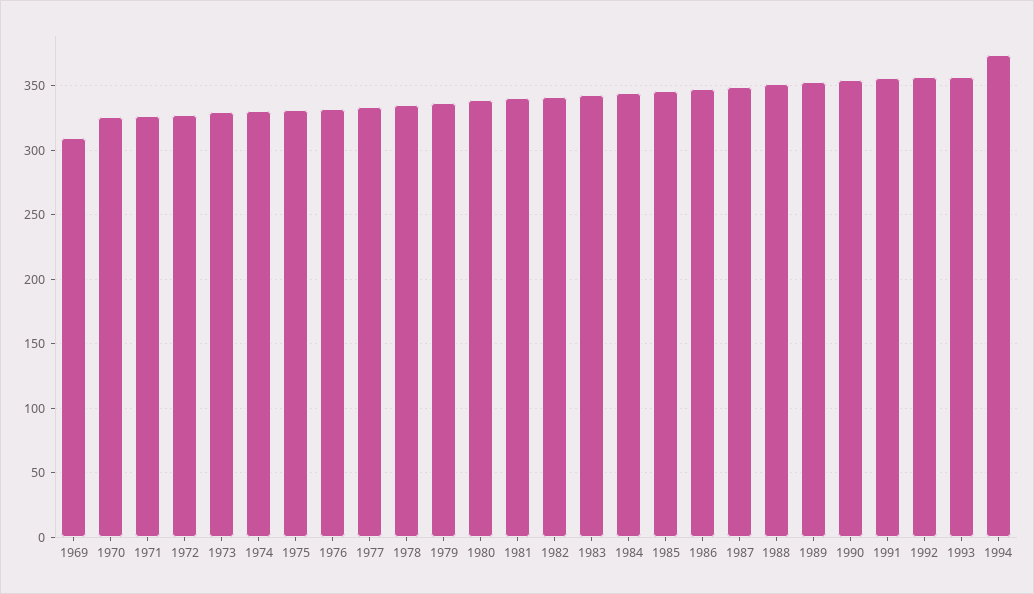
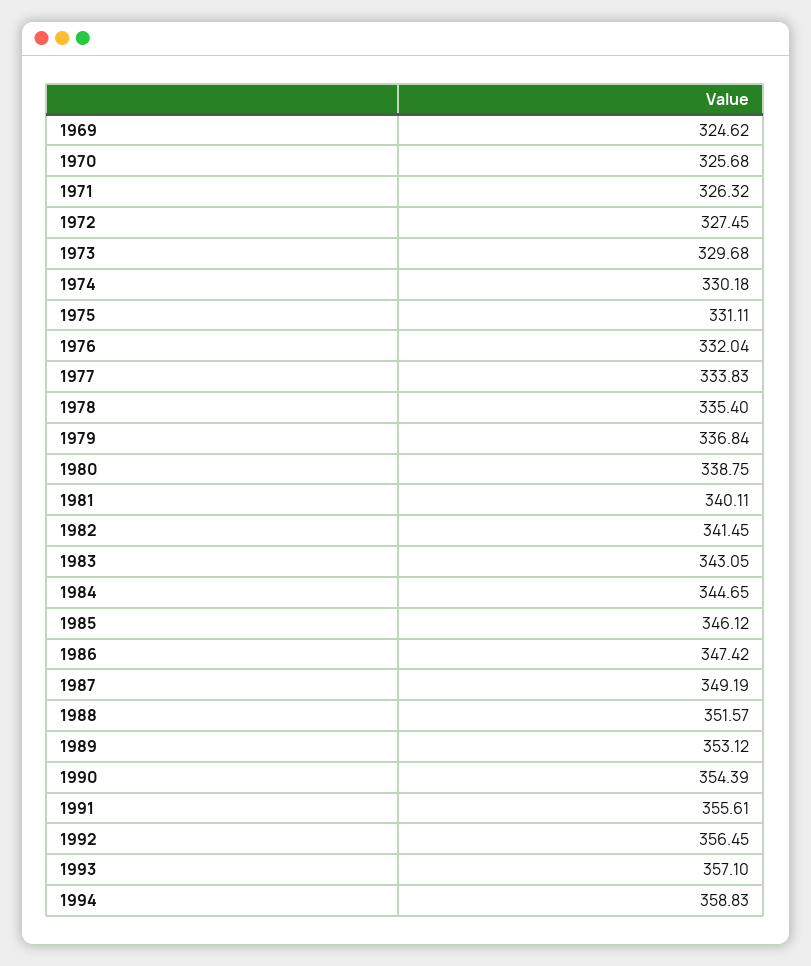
  {
-   "1969": 310,
+   "1969": 324.62,
    "1970": 325.68,
    "1971": 326.32,
    "1972": 327.45,
    "1973": 329.68,
    "1974": 330.18,
    "1975": 331.11,
    "1976": 332.04,
    "1977": 333.83,
    "1978": 335.4,
    "1979": 336.84,
    "1980": 338.75,
    "1981": 340.11,
    "1982": 341.45,
    "1983": 343.05,
    "1984": 344.65,
    "1985": 346.12,
    "1986": 347.42,
    "1987": 349.19,
    "1988": 351.57,
    "1989": 353.12,
    "1990": 354.39,
    "1991": 355.61,
    "1992": 356.45,
    "1993": 357.1,
-   "1994": 375
+   "1994": 358.83
  }

